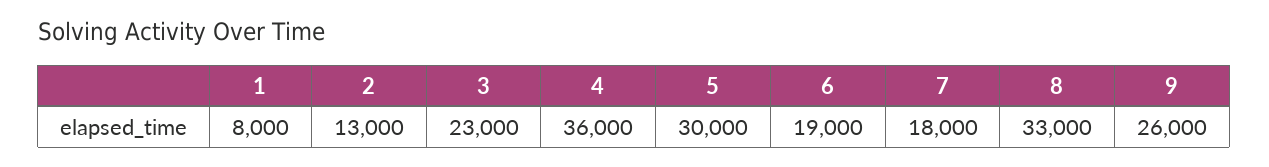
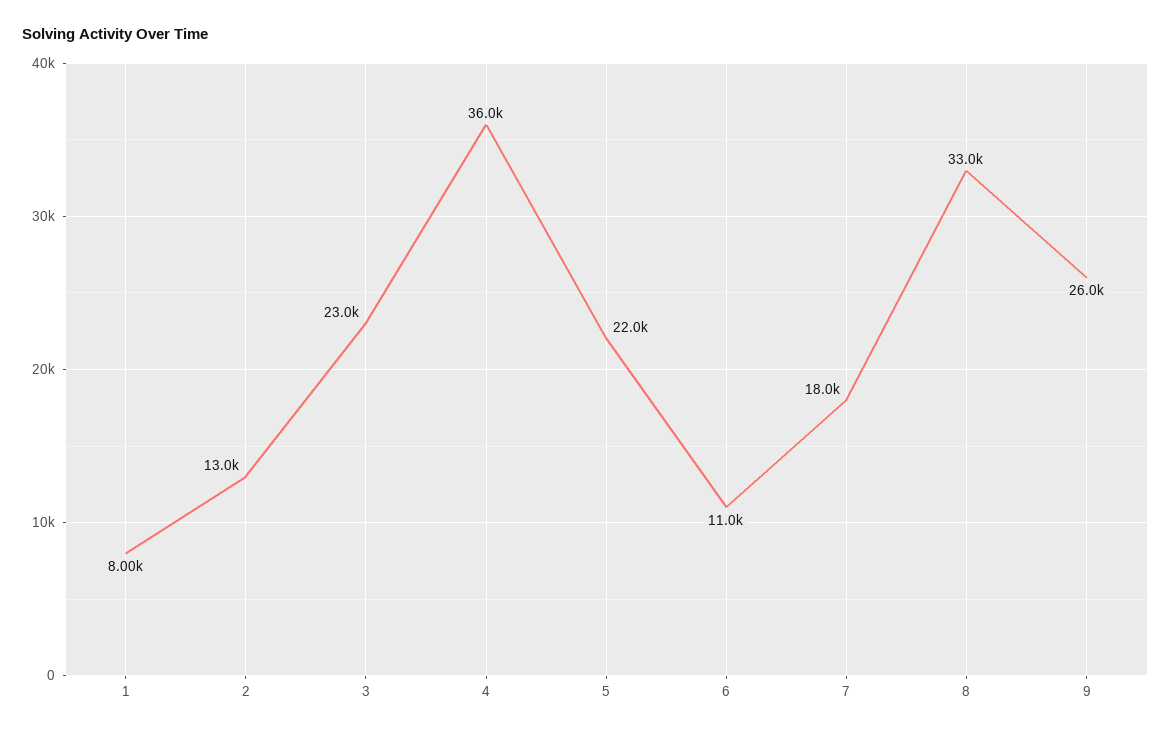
  {
    "1": 8000,
    "2": 13000,
    "3": 23000,
    "4": 36000,
-   "5": 30000,
+   "5": 22000,
-   "6": 19000,
+   "6": 11000,
    "7": 18000,
    "8": 33000,
    "9": 26000
  }

